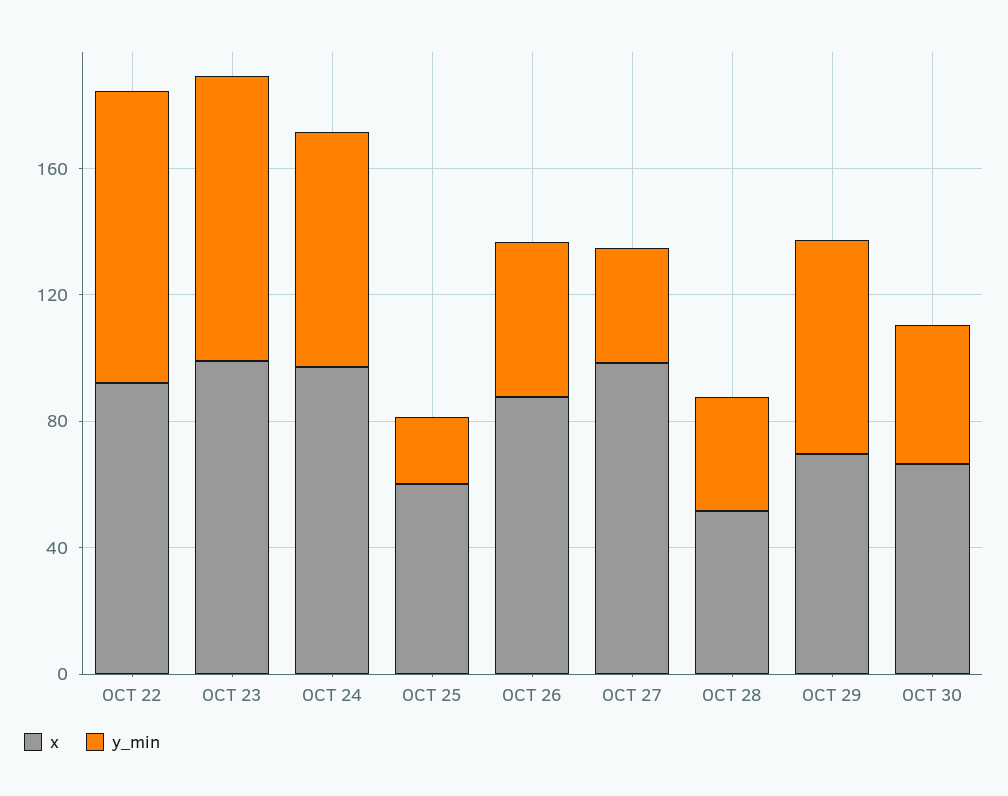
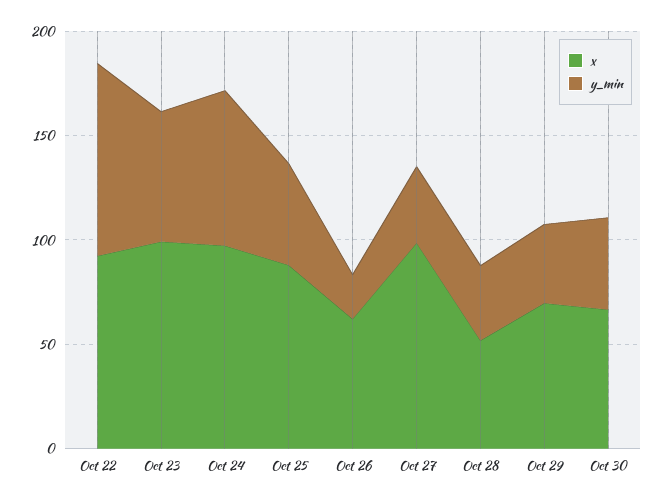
  {
    "x": {
      "OCT 22": 90,
      "OCT 23": 100,
      "OCT 24": 100,
-     "OCT 25": 60,
+     "OCT 25": 90,
-     "OCT 26": 90,
+     "OCT 26": 60,
      "OCT 27": 100,
      "OCT 28": 50,
      "OCT 29": 70,
      "OCT 30": 70
    },
    "y_min": {
      "OCT 22": 90,
-     "OCT 23": 90,
+     "OCT 23": 60,
      "OCT 24": 70,
-     "OCT 25": 20,
+     "OCT 25": 50,
-     "OCT 26": 50,
+     "OCT 26": 20,
      "OCT 27": 40,
      "OCT 28": 40,
-     "OCT 29": 70,
+     "OCT 29": 40,
      "OCT 30": 40
    }
  }

